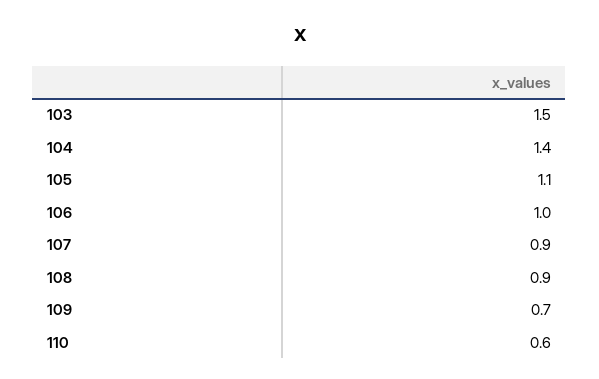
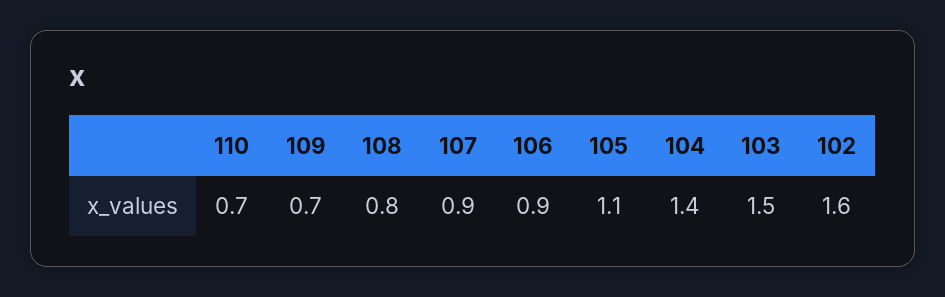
  {
    "103": 1.5,
    "104": 1.4,
    "105": 1.1,
-   "106": 1,
+   "106": 0.9,
    "107": 0.9,
-   "108": 0.9,
+   "108": 0.8,
    "109": 0.7,
-   "110": 0.6
+   "110": 0.7,
+   "102": 1.6
  }

